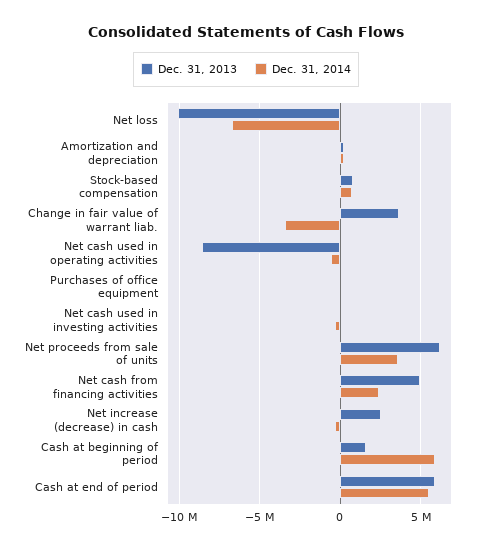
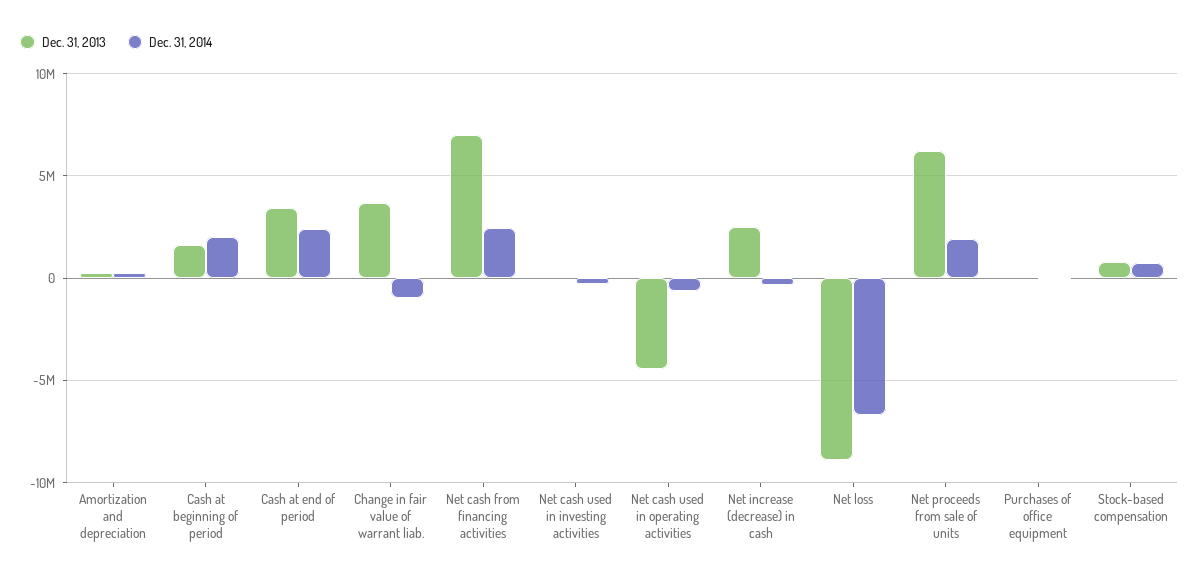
  {
    "Dec. 31, 2013": {
-     "Net loss": -10000000,
+     "Net loss": -9000000,
      "Amortization and depreciation": 0,
      "Stock-based compensation": 1000000,
      "Change in fair value of warrant liab.": 3500000,
-     "Net cash used in operating activities": -8500000,
+     "Net cash used in operating activities": -4500000,
      "Purchases of office equipment": 0,
      "Net cash used in investing activities": 0,
      "Net proceeds from sale of units": 6000000,
-     "Net cash from financing activities": 5000000,
+     "Net cash from financing activities": 7000000,
      "Net increase (decrease) in cash": 2500000,
      "Cash at beginning of period": 1500000,
-     "Cash at end of period": 6000000
+     "Cash at end of period": 3500000
    },
    "Dec. 31, 2014": {
      "Net loss": -6500000,
      "Amortization and depreciation": 0,
      "Stock-based compensation": 500000,
-     "Change in fair value of warrant liab.": -3500000,
+     "Change in fair value of warrant liab.": -1000000,
      "Net cash used in operating activities": -500000,
      "Purchases of office equipment": 0,
      "Net cash used in investing activities": -500000,
-     "Net proceeds from sale of units": 3500000,
+     "Net proceeds from sale of units": 2000000,
      "Net cash from financing activities": 2500000,
      "Net increase (decrease) in cash": -500000,
-     "Cash at beginning of period": 6000000,
+     "Cash at beginning of period": 2000000,
-     "Cash at end of period": 5500000
+     "Cash at end of period": 2500000
    }
  }

